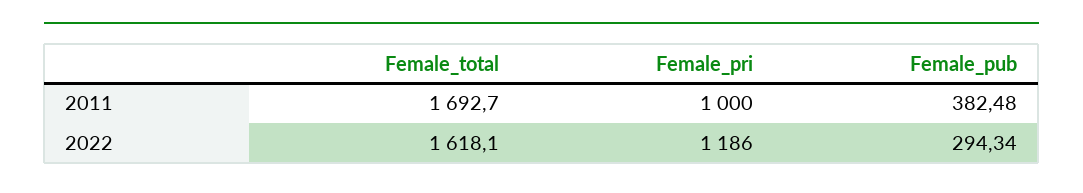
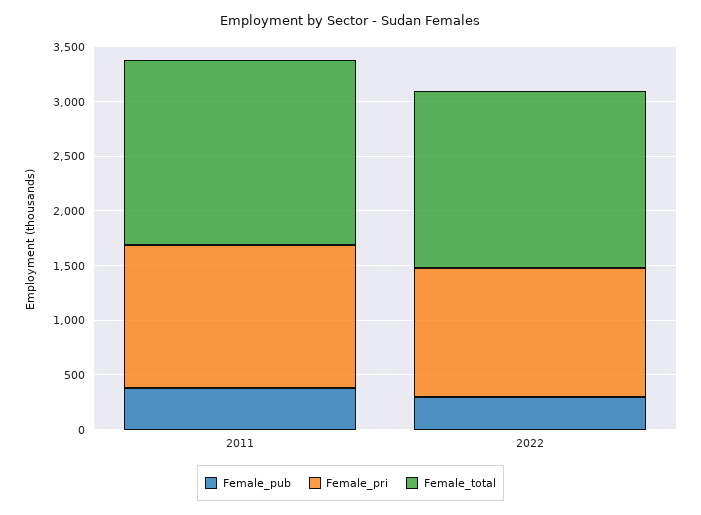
  {
    "Female_total": {
      "2011": 1692.7,
      "2022": 1618.1
    },
    "Female_pri": {
-     "2011": 1000,
+     "2011": 1300,
      "2022": 1186
    },
    "Female_pub": {
      "2011": 382.48,
      "2022": 294.34
    }
  }

